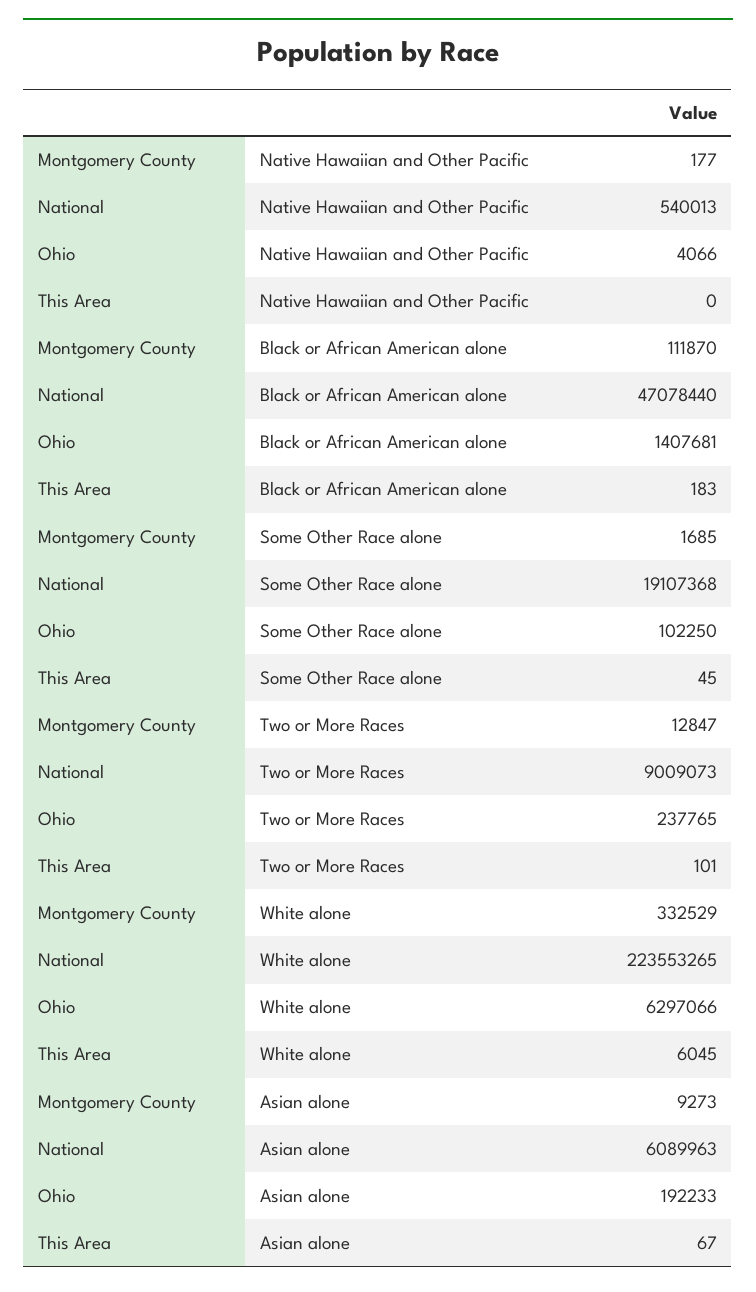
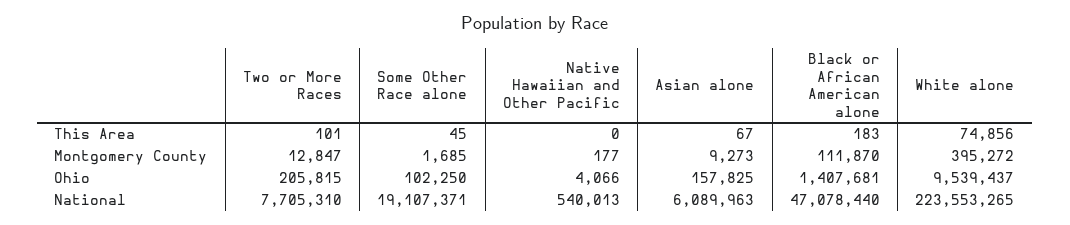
  {
    "Montgomery County": {
      "Native Hawaiian and Other Pacific": 177,
      "Black or African American alone": 111870,
      "Some Other Race alone": 1685,
      "Two or More Races": 12847,
-     "White alone": 332529,
+     "White alone": 395272,
      "Asian alone": 9273
    },
    "National": {
      "Native Hawaiian and Other Pacific": 540013,
      "Black or African American alone": 47078440,
-     "Some Other Race alone": 19107368,
+     "Some Other Race alone": 19107371,
-     "Two or More Races": 9009073,
+     "Two or More Races": 7705310,
      "White alone": 223553265,
      "Asian alone": 6089963
    },
    "Ohio": {
      "Native Hawaiian and Other Pacific": 4066,
      "Black or African American alone": 1407681,
      "Some Other Race alone": 102250,
-     "Two or More Races": 237765,
+     "Two or More Races": 205815,
-     "White alone": 6297066,
+     "White alone": 9539437,
-     "Asian alone": 192233
+     "Asian alone": 157825
    },
    "This Area": {
      "Native Hawaiian and Other Pacific": 0,
      "Black or African American alone": 183,
      "Some Other Race alone": 45,
      "Two or More Races": 101,
-     "White alone": 6045,
+     "White alone": 74856,
      "Asian alone": 67
    }
  }

